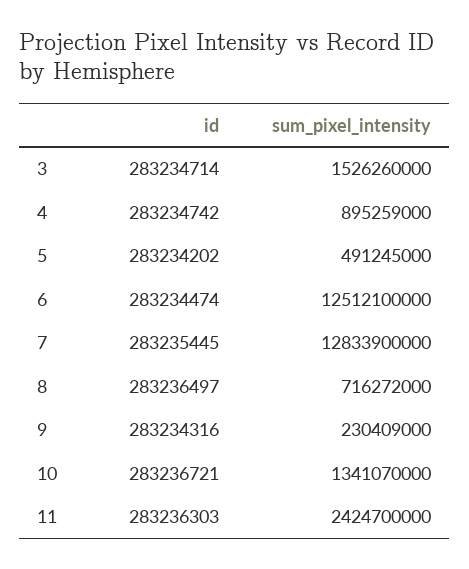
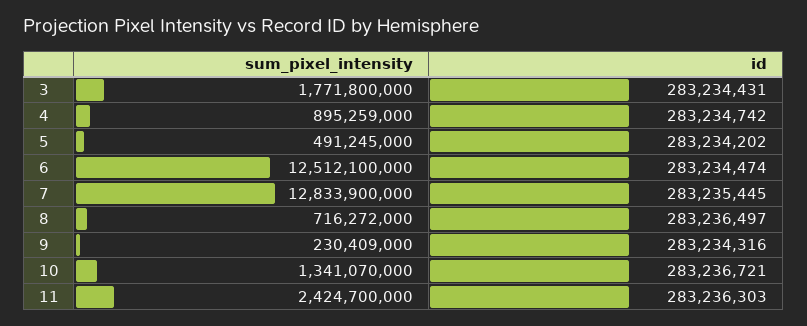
  {
    "id": {
-     "3": 283234714,
+     "3": 283234431,
      "4": 283234742,
      "5": 283234202,
      "6": 283234474,
      "7": 283235445,
      "8": 283236497,
      "9": 283234316,
      "10": 283236721,
      "11": 283236303
    },
    "sum_pixel_intensity": {
-     "3": 1526260000,
+     "3": 1771800000,
      "4": 895259000,
      "5": 491245000,
      "6": 12512100000,
      "7": 12833900000,
      "8": 716272000,
      "9": 230409000,
      "10": 1341070000,
      "11": 2424700000
    }
  }

